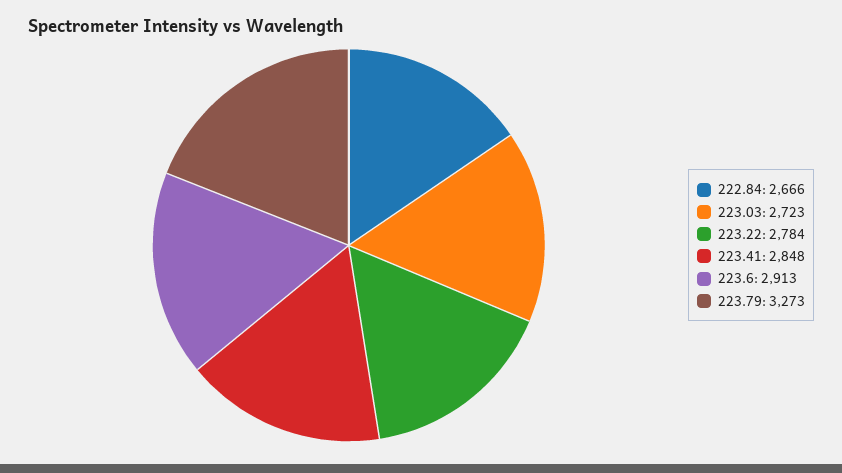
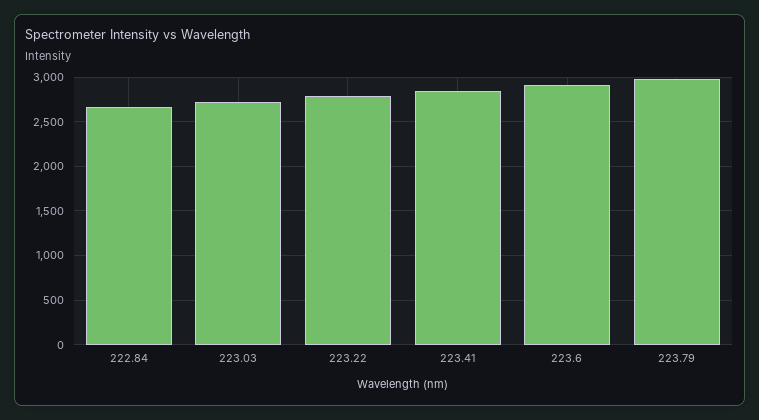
  {
    "222.84": 2666,
    "223.03": 2723,
    "223.22": 2784,
    "223.41": 2848,
    "223.6": 2913,
-   "223.79": 3273
+   "223.79": 3000
  }

